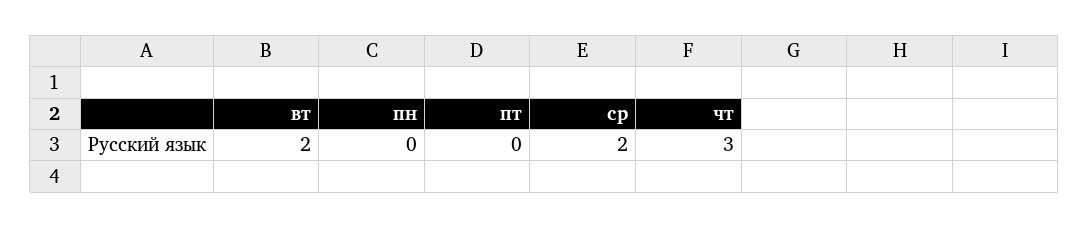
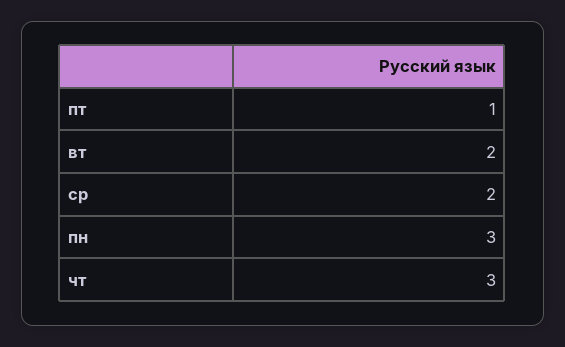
  {
    "вт": 2,
-   "пн": 0,
+   "пн": 3,
-   "пт": 0,
+   "пт": 1,
    "ср": 2,
    "чт": 3
  }

